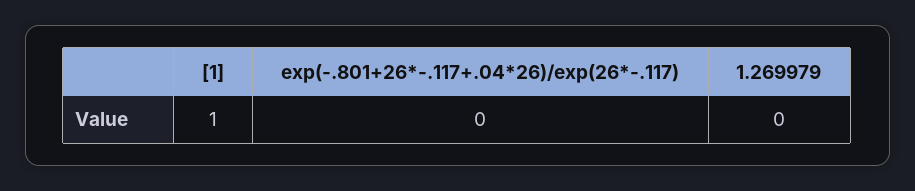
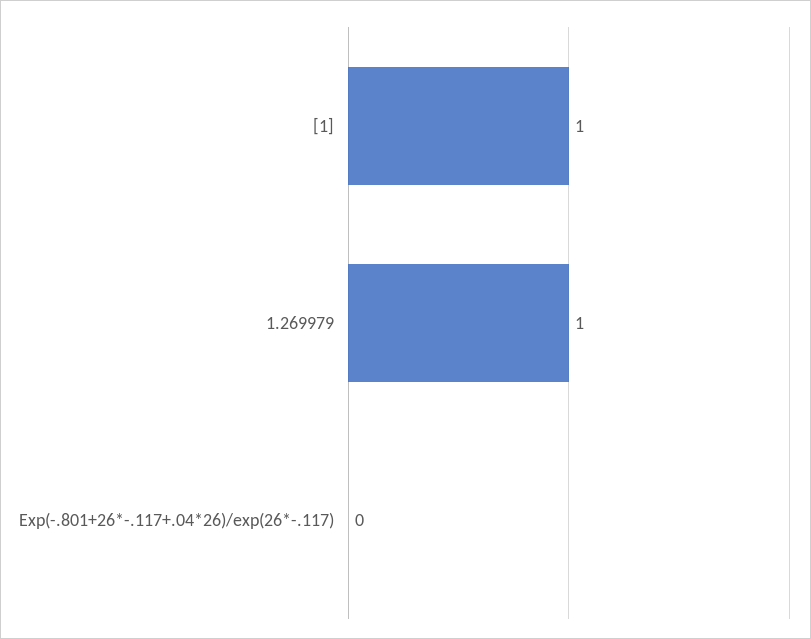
  {
    "[1]": 1,
    "exp(-.801+26*-.117+.04*26)/exp(26*-.117)": 0,
-   "1.269979": 0
+   "1.269979": 1
  }

